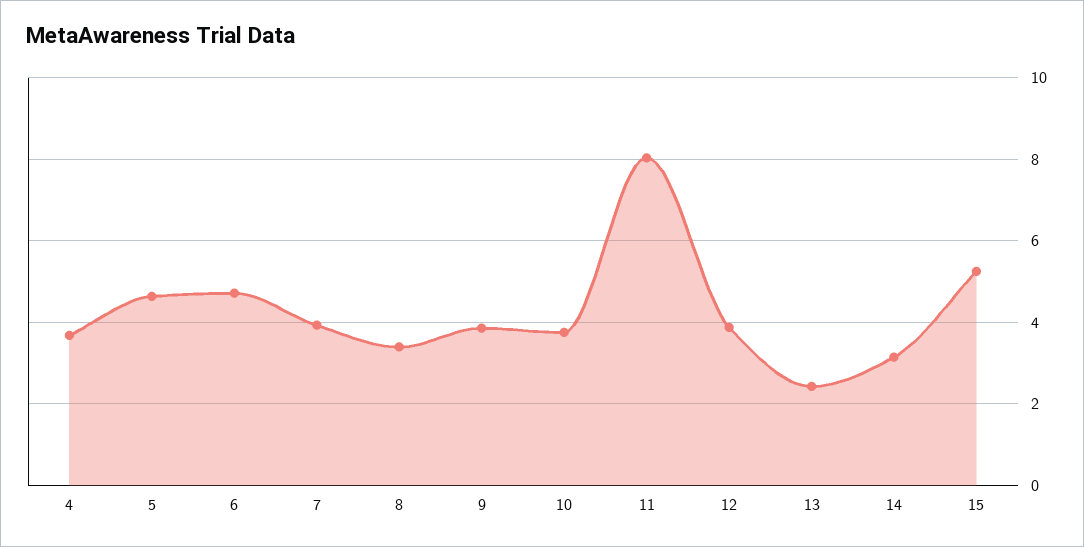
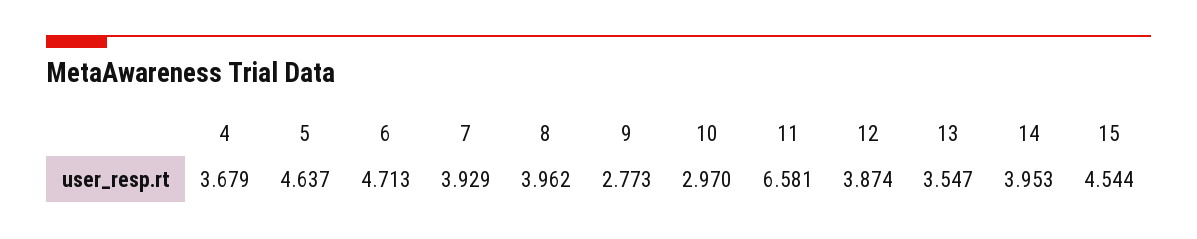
  {
    "4": 3.679,
    "5": 4.637,
    "6": 4.713,
    "7": 3.929,
-   "8": 3.4,
+   "8": 3.962,
-   "9": 3.8,
+   "9": 2.773,
-   "10": 3.8,
+   "10": 2.97,
-   "11": 8,
+   "11": 6.581,
    "12": 3.874,
-   "13": 2.4,
+   "13": 3.547,
-   "14": 3.2,
+   "14": 3.953,
-   "15": 5.2
+   "15": 4.544
  }

